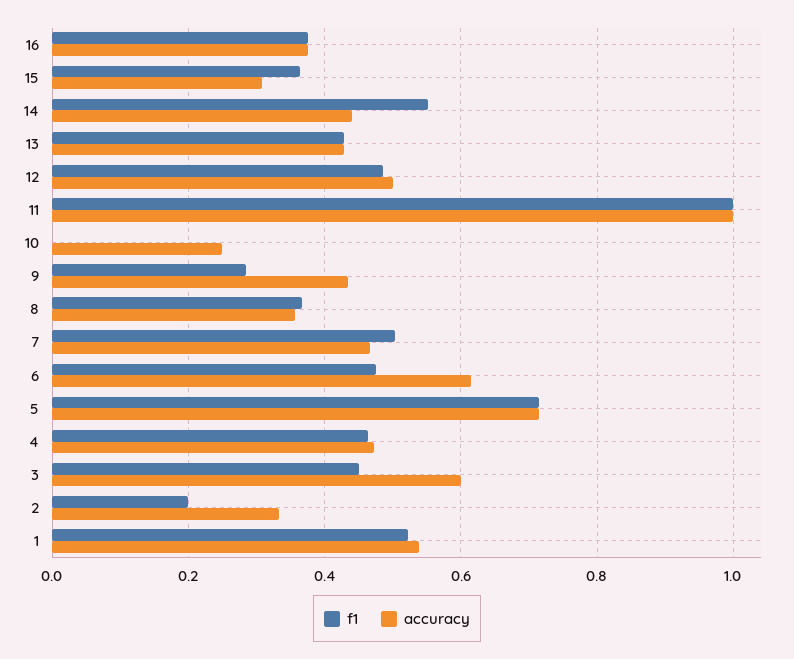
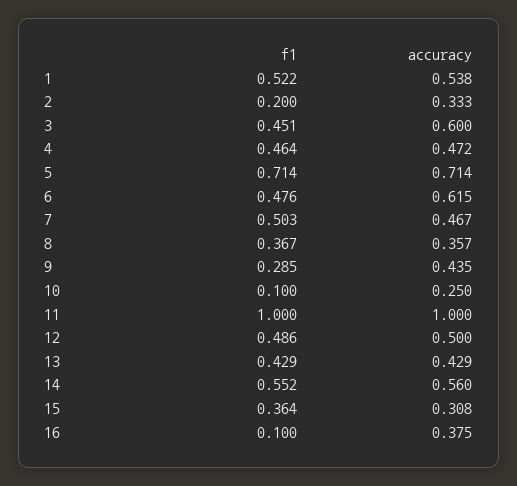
  {
    "f1": {
-     "16": 0.38,
+     "16": 0.1,
      "15": 0.364,
      "14": 0.552,
      "13": 0.429,
      "12": 0.486,
      "11": 1,
-     "10": 0,
+     "10": 0.1,
      "9": 0.285,
      "8": 0.367,
      "7": 0.503,
      "6": 0.476,
      "5": 0.714,
      "4": 0.464,
      "3": 0.451,
      "2": 0.2,
      "1": 0.522
    },
    "accuracy": {
      "16": 0.375,
      "15": 0.308,
-     "14": 0.44,
+     "14": 0.56,
      "13": 0.429,
      "12": 0.5,
      "11": 1,
      "10": 0.25,
      "9": 0.435,
      "8": 0.357,
      "7": 0.467,
      "6": 0.615,
      "5": 0.714,
      "4": 0.472,
      "3": 0.6,
      "2": 0.333,
      "1": 0.538
    }
  }

